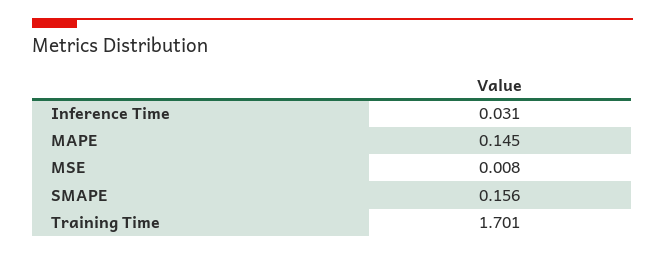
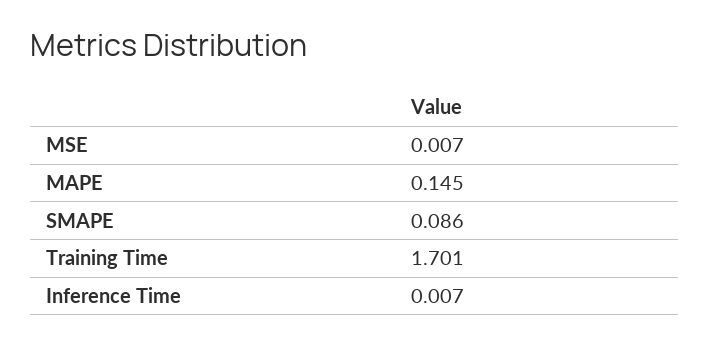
  {
-   "Inference Time": 0.031,
+   "Inference Time": 0.007,
    "MAPE": 0.145,
-   "MSE": 0.008,
+   "MSE": 0.007,
-   "SMAPE": 0.156,
+   "SMAPE": 0.086,
    "Training Time": 1.701
  }

